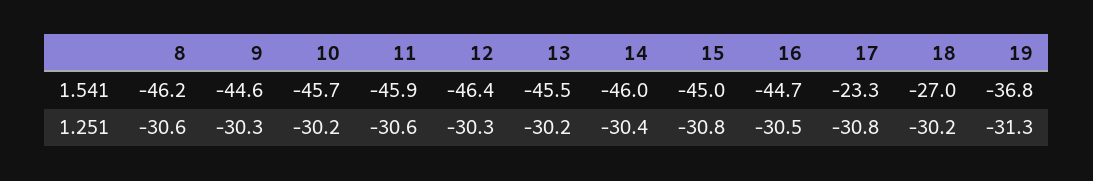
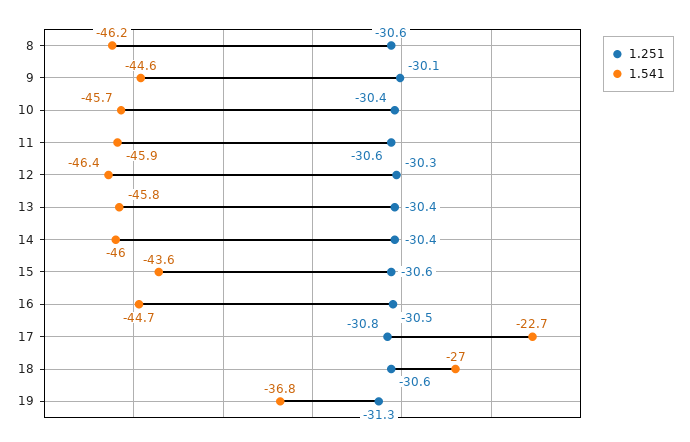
  {
    "1.541": {
      "8": -46.2,
      "9": -44.6,
      "10": -45.7,
      "11": -45.9,
      "12": -46.4,
-     "13": -45.5,
+     "13": -45.8,
      "14": -46,
-     "15": -45,
+     "15": -43.6,
      "16": -44.7,
-     "17": -23.3,
+     "17": -22.7,
      "18": -27,
      "19": -36.8
    },
    "1.251": {
      "8": -30.6,
-     "9": -30.3,
+     "9": -30.1,
-     "10": -30.2,
+     "10": -30.4,
      "11": -30.6,
      "12": -30.3,
-     "13": -30.2,
+     "13": -30.4,
      "14": -30.4,
-     "15": -30.8,
+     "15": -30.6,
      "16": -30.5,
      "17": -30.8,
-     "18": -30.2,
+     "18": -30.6,
      "19": -31.3
    }
  }

